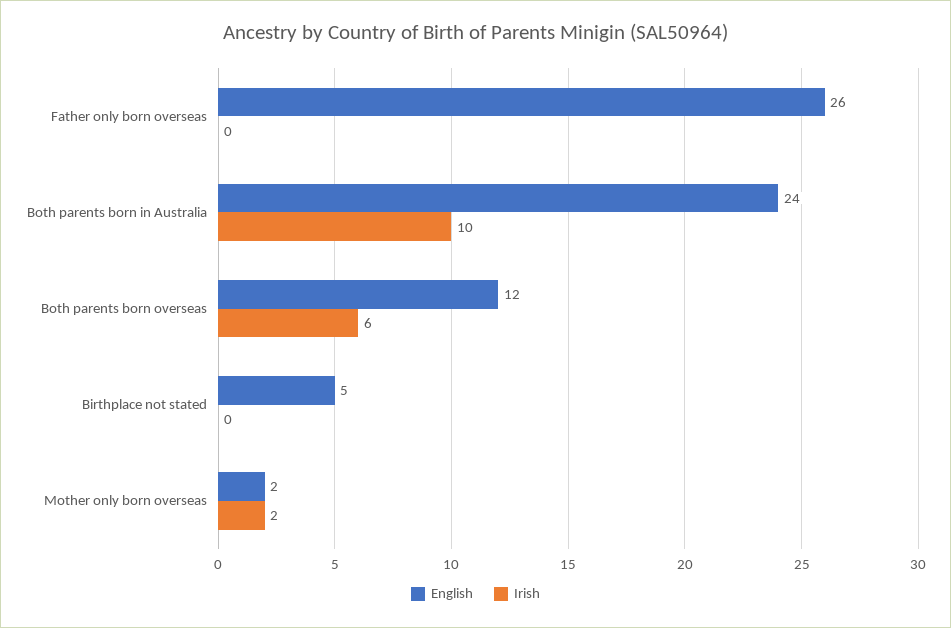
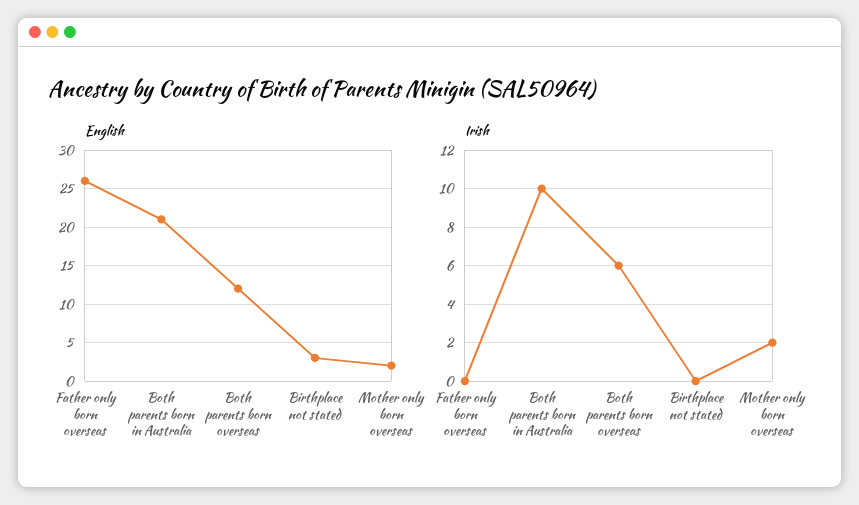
  {
    "English": {
      "Father only born overseas": 26,
-     "Both parents born in Australia": 24,
+     "Both parents born in Australia": 21,
      "Both parents born overseas": 12,
-     "Birthplace not stated": 5,
+     "Birthplace not stated": 3,
      "Mother only born overseas": 2
    },
    "Irish": {
      "Father only born overseas": 0,
      "Both parents born in Australia": 10,
      "Both parents born overseas": 6,
      "Birthplace not stated": 0,
      "Mother only born overseas": 2
    }
  }

